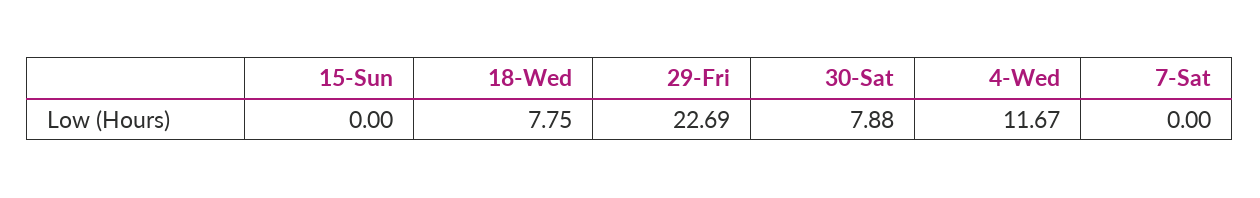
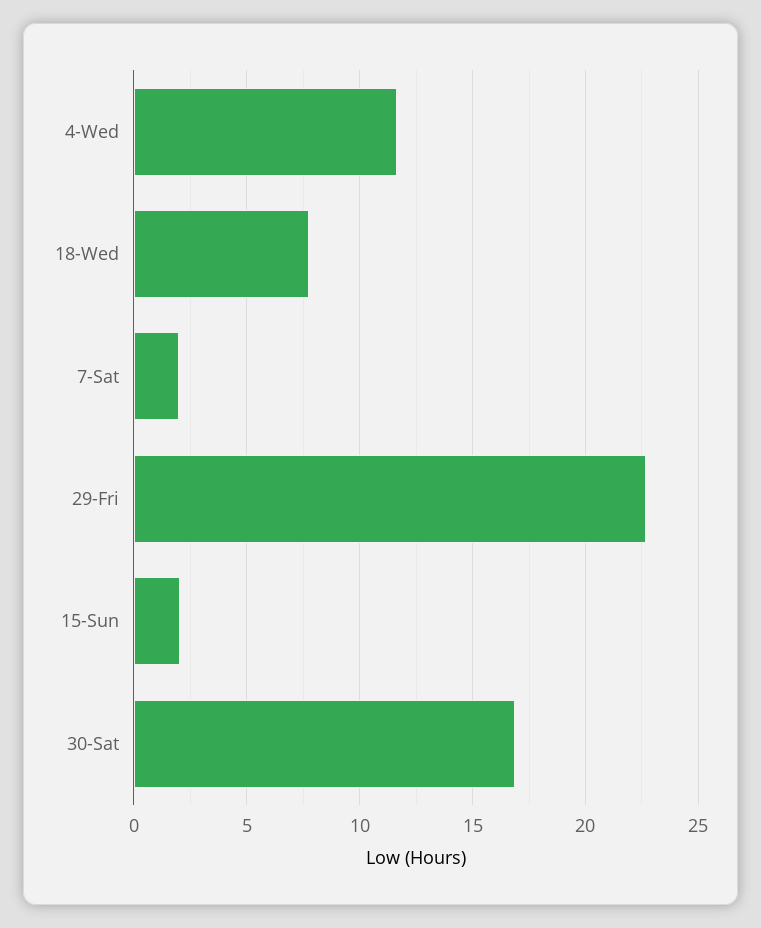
  {
-   "15-Sun": 0,
+   "15-Sun": 2,
    "18-Wed": 7.75,
    "29-Fri": 22.69,
-   "30-Sat": 7.88,
+   "30-Sat": 17,
    "4-Wed": 11.67,
-   "7-Sat": 0
+   "7-Sat": 2
  }

